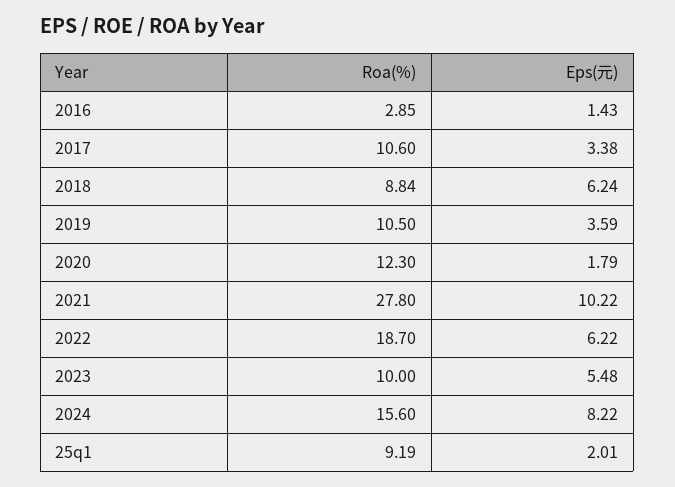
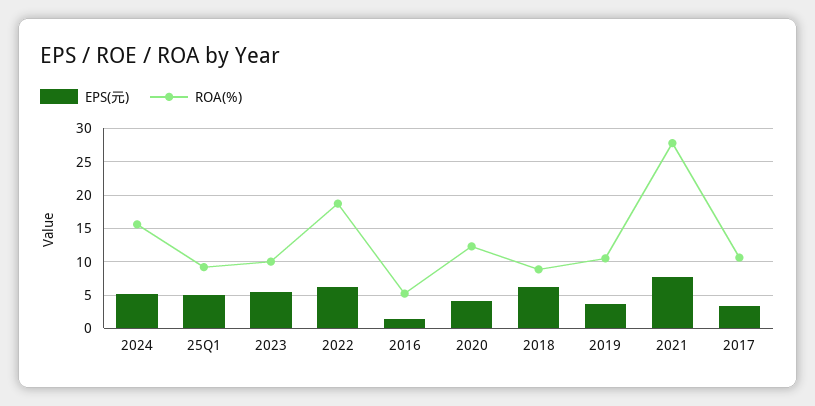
  {
    "Roa(%)": {
-     "2016": 2.85,
+     "2016": 5,
      "2017": 10.6,
      "2018": 8.84,
      "2019": 10.5,
      "2020": 12.3,
      "2021": 27.8,
      "2022": 18.7,
      "2023": 10,
      "2024": 15.6,
      "25q1": 9.19
    },
    "Eps(元)": {
      "2016": 1.43,
      "2017": 3.38,
      "2018": 6.24,
      "2019": 3.59,
-     "2020": 1.79,
+     "2020": 4,
-     "2021": 10.22,
+     "2021": 8,
      "2022": 6.22,
      "2023": 5.48,
-     "2024": 8.22,
+     "2024": 5,
-     "25q1": 2.01
+     "25q1": 5
    }
  }

